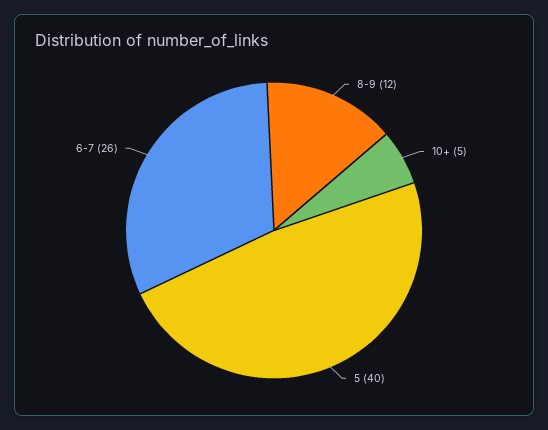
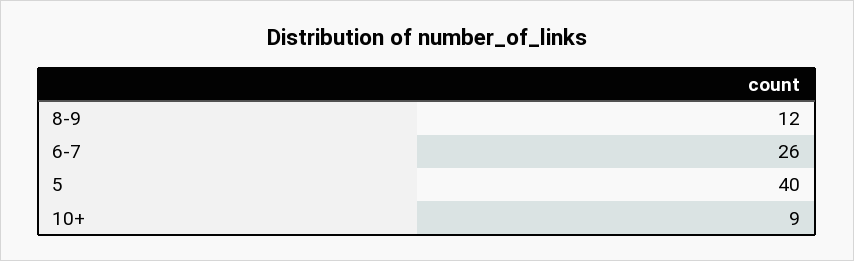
  {
    "8-9": 12,
-   "10+": 5,
+   "10+": 9,
    "5": 40,
    "6-7": 26
  }

